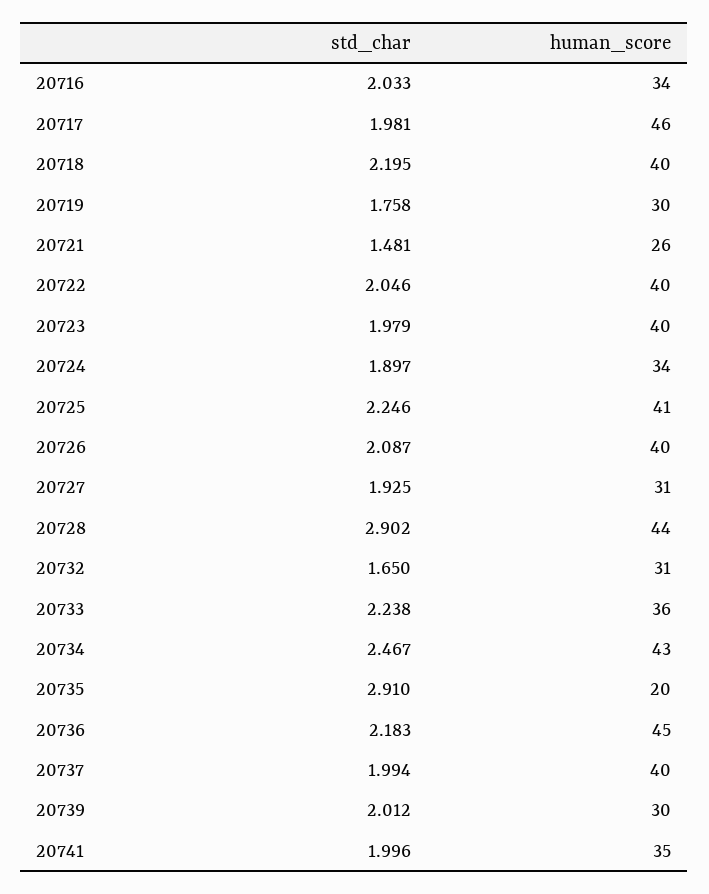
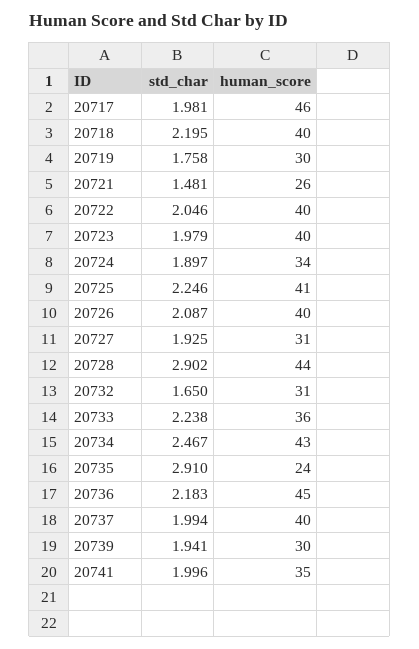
  {
    "std_char": {
-     "20716": 2.033,
      "20717": 1.981,
      "20718": 2.195,
      "20719": 1.758,
      "20721": 1.481,
      "20722": 2.046,
      "20723": 1.979,
      "20724": 1.897,
      "20725": 2.246,
      "20726": 2.087,
      "20727": 1.925,
      "20728": 2.902,
      "20732": 1.65,
      "20733": 2.238,
      "20734": 2.467,
      "20735": 2.91,
      "20736": 2.183,
      "20737": 1.994,
-     "20739": 2.012,
+     "20739": 1.941,
      "20741": 1.996
    },
    "human_score": {
-     "20716": 34,
      "20717": 46,
      "20718": 40,
      "20719": 30,
      "20721": 26,
      "20722": 40,
      "20723": 40,
      "20724": 34,
      "20725": 41,
      "20726": 40,
      "20727": 31,
      "20728": 44,
      "20732": 31,
      "20733": 36,
      "20734": 43,
-     "20735": 20,
+     "20735": 24,
      "20736": 45,
      "20737": 40,
      "20739": 30,
      "20741": 35
    }
  }

